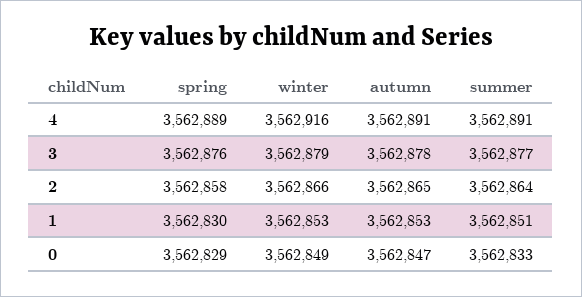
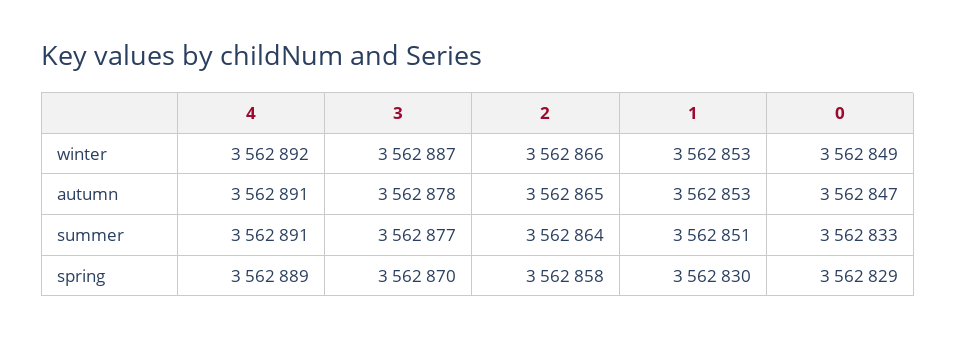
  {
    "spring": {
      "4": 3562889,
-     "3": 3562876,
+     "3": 3562870,
      "2": 3562858,
      "1": 3562830,
      "0": 3562829
    },
    "winter": {
-     "4": 3562916,
+     "4": 3562892,
-     "3": 3562879,
+     "3": 3562887,
      "2": 3562866,
      "1": 3562853,
      "0": 3562849
    },
    "autumn": {
      "4": 3562891,
      "3": 3562878,
      "2": 3562865,
      "1": 3562853,
      "0": 3562847
    },
    "summer": {
      "4": 3562891,
      "3": 3562877,
      "2": 3562864,
      "1": 3562851,
      "0": 3562833
    }
  }

